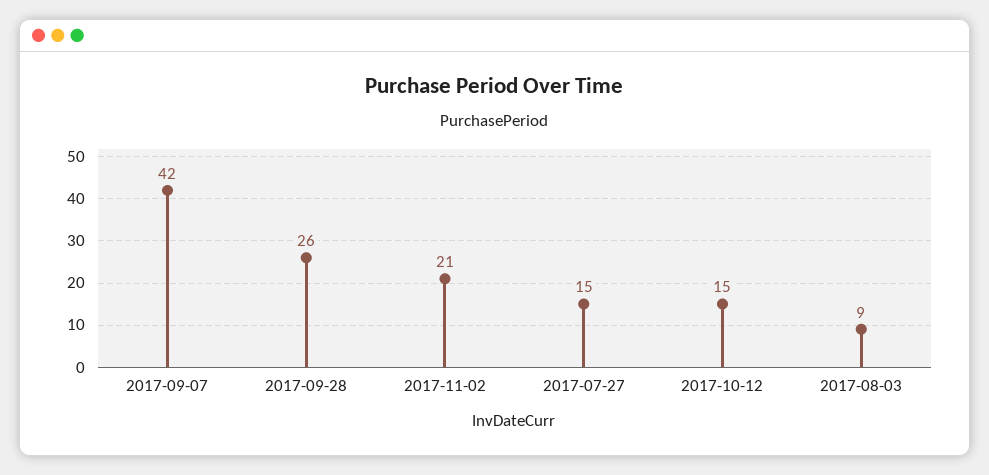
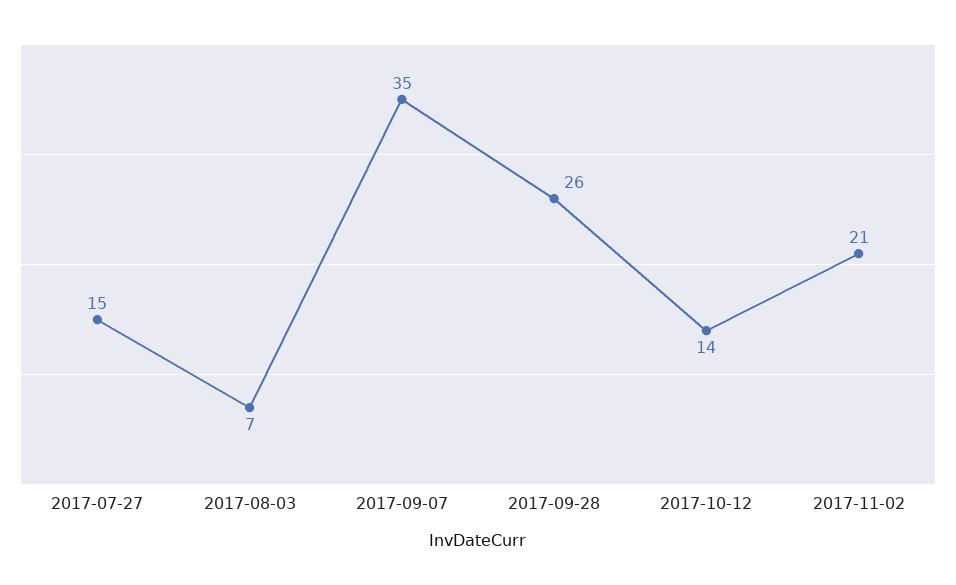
  {
-   "2017-09-07": 42,
+   "2017-09-07": 35,
    "2017-09-28": 26,
    "2017-11-02": 21,
    "2017-07-27": 15,
-   "2017-10-12": 15,
+   "2017-10-12": 14,
-   "2017-08-03": 9
+   "2017-08-03": 7
  }

